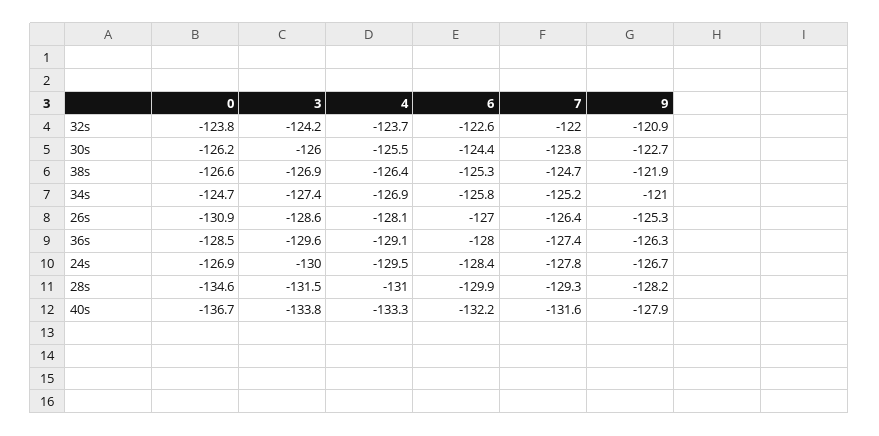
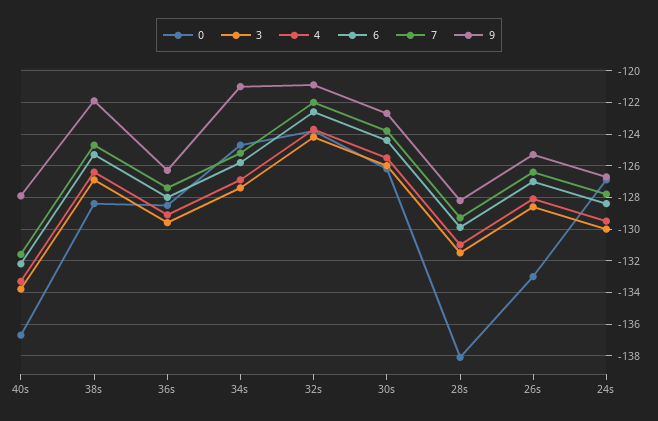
  {
    "0": {
      "32s": -123.8,
      "30s": -126.2,
-     "38s": -126.6,
+     "38s": -128.5,
      "34s": -124.7,
-     "26s": -130.9,
+     "26s": -133,
      "36s": -128.5,
      "24s": -126.9,
-     "28s": -134.6,
+     "28s": -138,
      "40s": -136.7
    },
    "3": {
      "32s": -124.2,
      "30s": -126,
      "38s": -126.9,
      "34s": -127.4,
      "26s": -128.6,
      "36s": -129.6,
      "24s": -130,
      "28s": -131.5,
      "40s": -133.8
    },
    "4": {
      "32s": -123.7,
      "30s": -125.5,
      "38s": -126.4,
      "34s": -126.9,
      "26s": -128.1,
      "36s": -129.1,
      "24s": -129.5,
      "28s": -131,
      "40s": -133.3
    },
    "6": {
      "32s": -122.6,
      "30s": -124.4,
      "38s": -125.3,
      "34s": -125.8,
      "26s": -127,
      "36s": -128,
      "24s": -128.4,
      "28s": -129.9,
      "40s": -132.2
    },
    "7": {
      "32s": -122,
      "30s": -123.8,
      "38s": -124.7,
      "34s": -125.2,
      "26s": -126.4,
      "36s": -127.4,
      "24s": -127.8,
      "28s": -129.3,
      "40s": -131.6
    },
    "9": {
      "32s": -120.9,
      "30s": -122.7,
      "38s": -121.9,
      "34s": -121,
      "26s": -125.3,
      "36s": -126.3,
      "24s": -126.7,
      "28s": -128.2,
      "40s": -127.9
    }
  }

